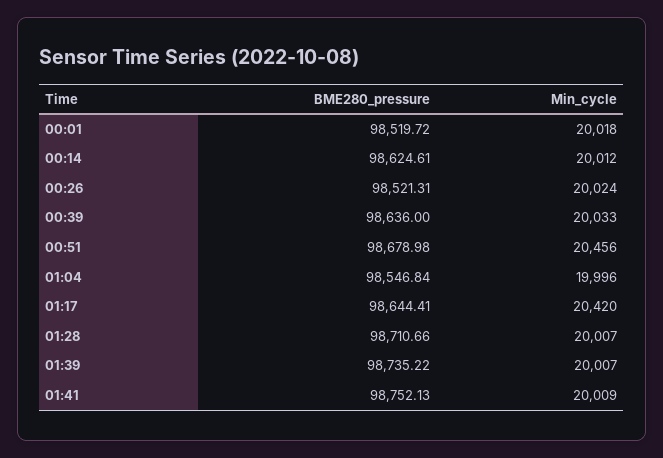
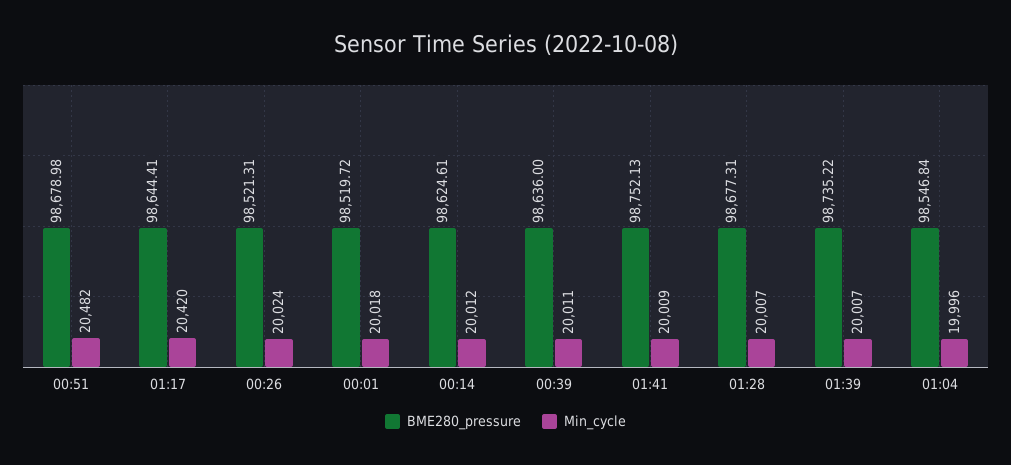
  {
    "BME280_pressure": {
      "00:01": 98519.72,
      "00:14": 98624.61,
      "00:26": 98521.31,
      "00:39": 98636,
      "00:51": 98678.98,
      "01:04": 98546.84,
      "01:17": 98644.41,
-     "01:28": 98710.66,
+     "01:28": 98677.31,
      "01:39": 98735.22,
      "01:41": 98752.13
    },
    "Min_cycle": {
      "00:01": 20018,
      "00:14": 20012,
      "00:26": 20024,
-     "00:39": 20033,
+     "00:39": 20011,
-     "00:51": 20456,
+     "00:51": 20482,
      "01:04": 19996,
      "01:17": 20420,
      "01:28": 20007,
      "01:39": 20007,
      "01:41": 20009
    }
  }

